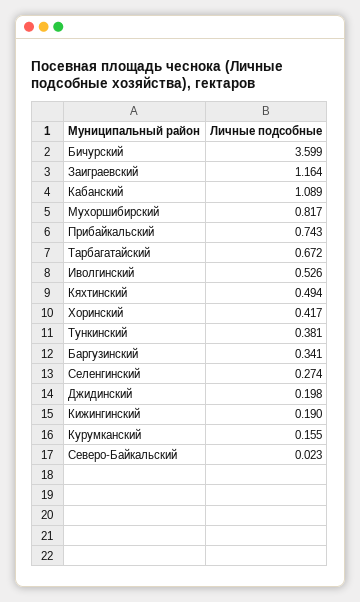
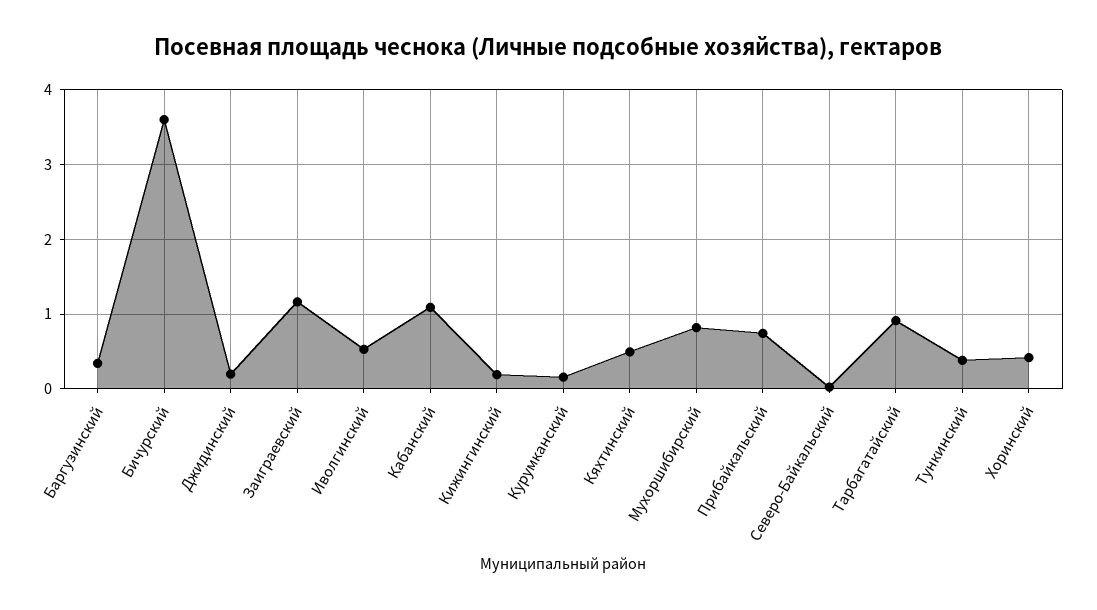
  {
    "Бичурский": 3.599,
    "Заиграевский": 1.164,
    "Кабанский": 1.089,
    "Мухоршибирский": 0.817,
    "Прибайкальский": 0.743,
-   "Тарбагатайский": 0.672,
+   "Тарбагатайский": 0.9,
    "Иволгинский": 0.526,
    "Кяхтинский": 0.494,
    "Хоринский": 0.417,
    "Тункинский": 0.381,
    "Баргузинский": 0.341,
-   "Селенгинский": 0.274,
    "Джидинский": 0.198,
    "Кижингинский": 0.19,
    "Курумканский": 0.155,
    "Северо-Байкальский": 0.023
  }

